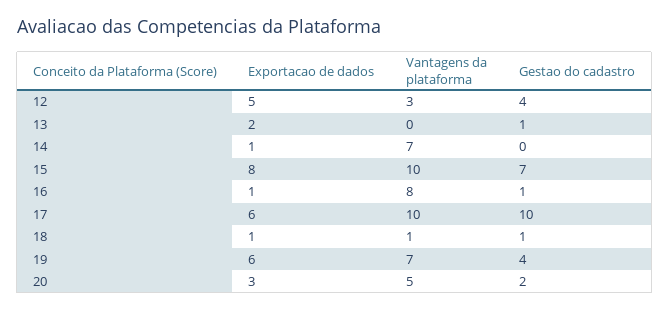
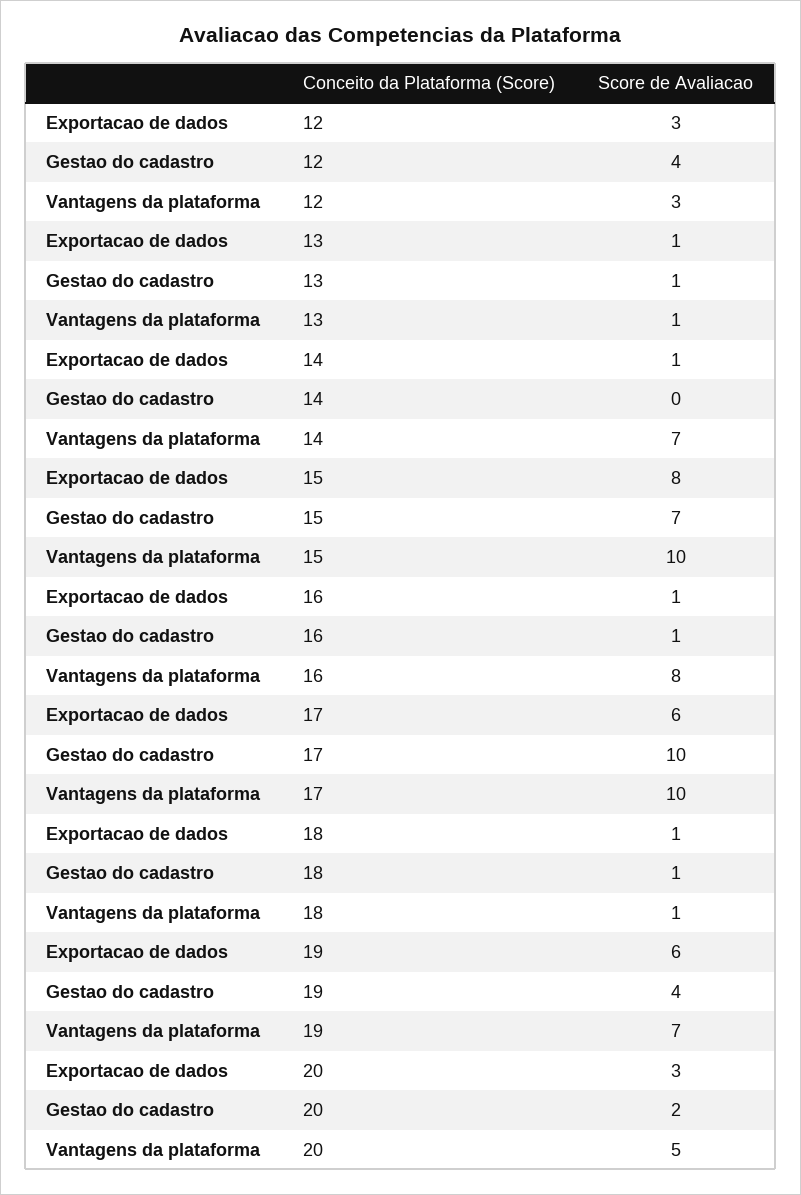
  {
    "Exportacao de dados": {
-     "12": 5,
+     "12": 3,
-     "13": 2,
+     "13": 1,
      "14": 1,
      "15": 8,
      "16": 1,
      "17": 6,
      "18": 1,
      "19": 6,
      "20": 3
    },
    "Vantagens da plataforma": {
      "12": 3,
-     "13": 0,
+     "13": 1,
      "14": 7,
      "15": 10,
      "16": 8,
      "17": 10,
      "18": 1,
      "19": 7,
      "20": 5
    },
    "Gestao do cadastro": {
      "12": 4,
      "13": 1,
      "14": 0,
      "15": 7,
      "16": 1,
      "17": 10,
      "18": 1,
      "19": 4,
      "20": 2
    }
  }

